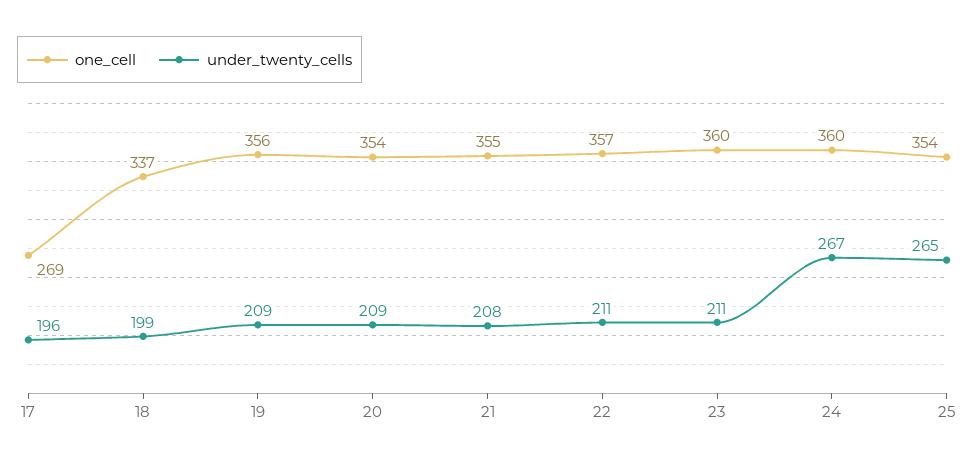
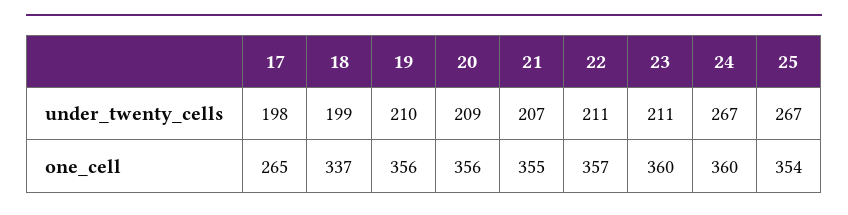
  {
    "one_cell": {
-     "17": 269,
+     "17": 265,
      "18": 337,
      "19": 356,
-     "20": 354,
+     "20": 356,
      "21": 355,
      "22": 357,
      "23": 360,
      "24": 360,
      "25": 354
    },
    "under_twenty_cells": {
-     "17": 196,
+     "17": 198,
      "18": 199,
-     "19": 209,
+     "19": 210,
      "20": 209,
-     "21": 208,
+     "21": 207,
      "22": 211,
      "23": 211,
      "24": 267,
-     "25": 265
+     "25": 267
    }
  }

